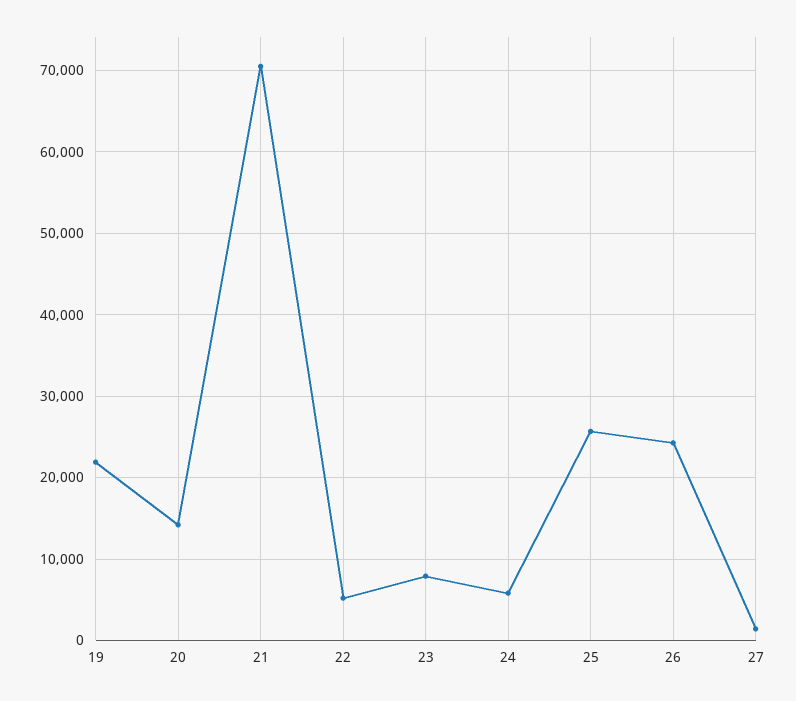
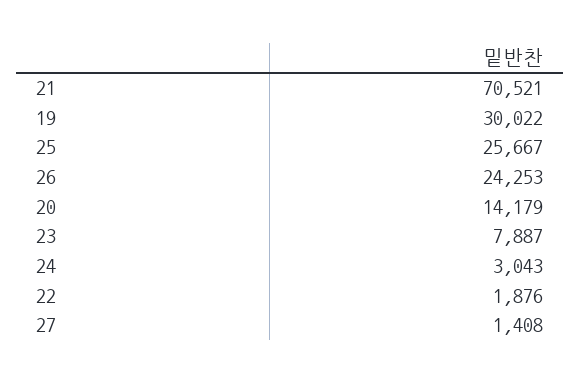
  {
-   "19": 22000,
+   "19": 30022,
    "20": 14179,
    "21": 70521,
-   "22": 5000,
+   "22": 1876,
    "23": 7887,
-   "24": 6000,
+   "24": 3043,
    "25": 25667,
    "26": 24253,
    "27": 1408
  }

